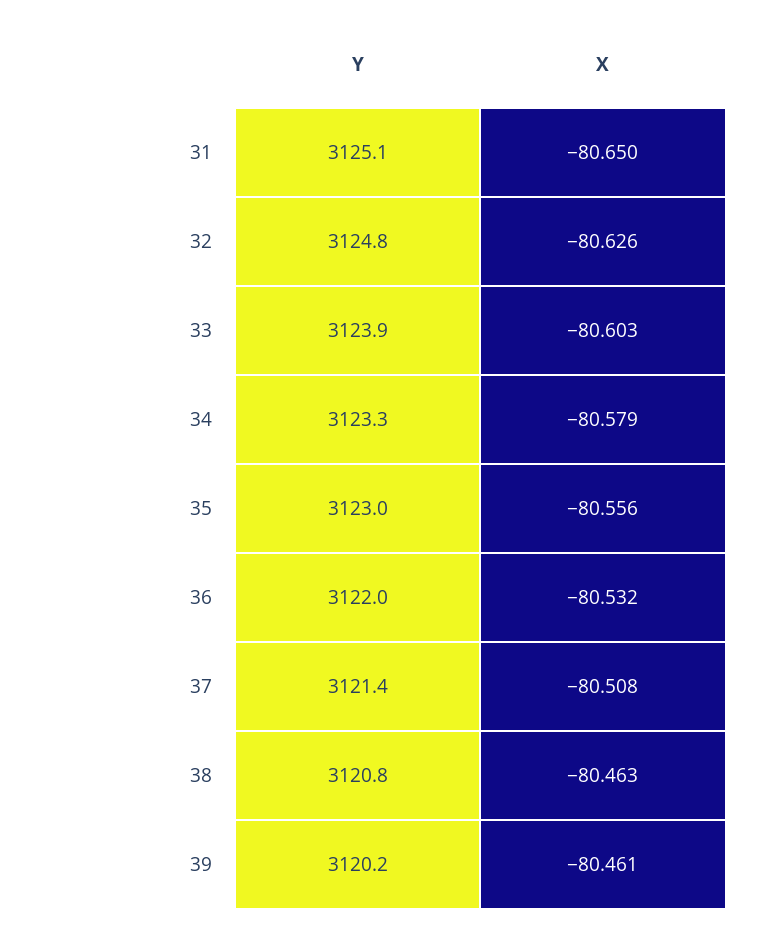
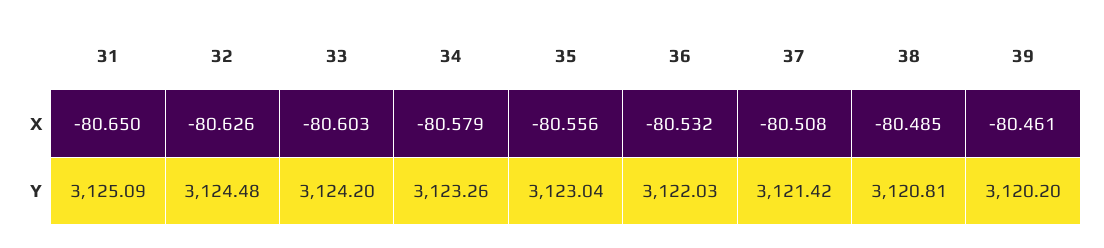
  {
    "Y": {
      "31": 3125.09,
-     "32": 3124.8,
+     "32": 3124.48,
-     "33": 3123.9,
+     "33": 3124.2,
      "34": 3123.26,
      "35": 3123.04,
      "36": 3122.03,
      "37": 3121.42,
      "38": 3120.81,
      "39": 3120.2
    },
    "X": {
      "31": -80.65,
      "32": -80.626,
      "33": -80.603,
      "34": -80.579,
      "35": -80.556,
      "36": -80.532,
      "37": -80.508,
-     "38": -80.463,
+     "38": -80.485,
      "39": -80.461
    }
  }

